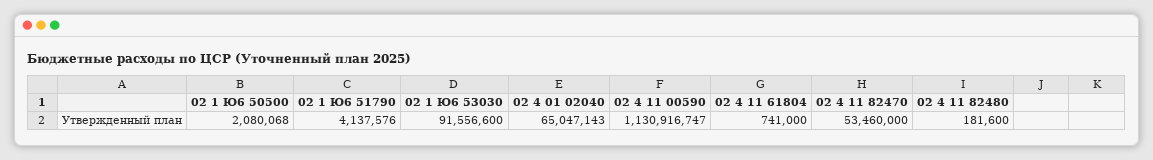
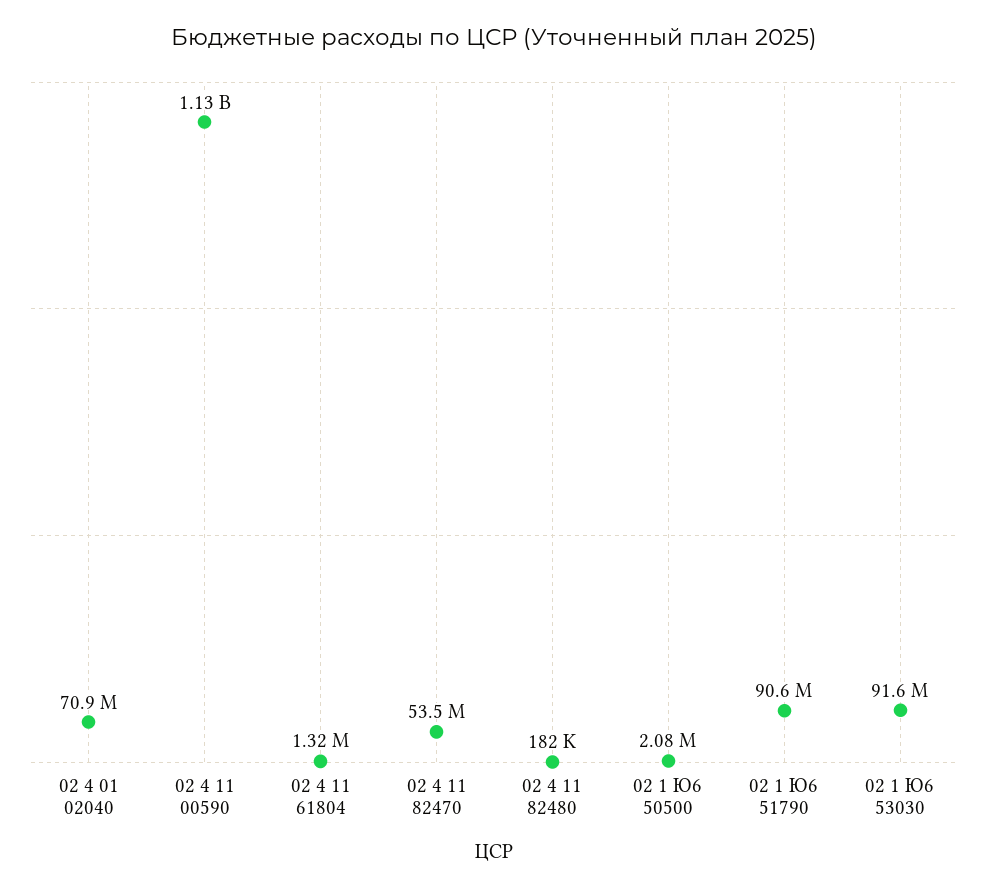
  {
    "02 1 Ю6 50500": 2080068,
-   "02 1 Ю6 51790": 4137576,
+   "02 1 Ю6 51790": 90600000,
    "02 1 Ю6 53030": 91556600,
-   "02 4 01 02040": 65047143,
+   "02 4 01 02040": 70900000,
    "02 4 11 00590": 1130916747,
-   "02 4 11 61804": 741000,
+   "02 4 11 61804": 1320000,
    "02 4 11 82470": 53460000,
    "02 4 11 82480": 181600
  }

